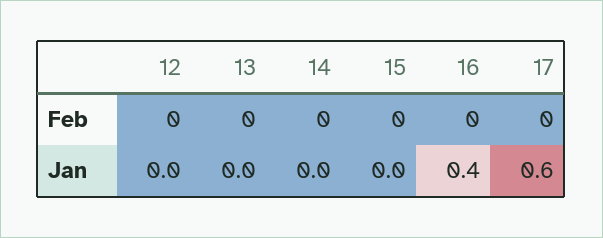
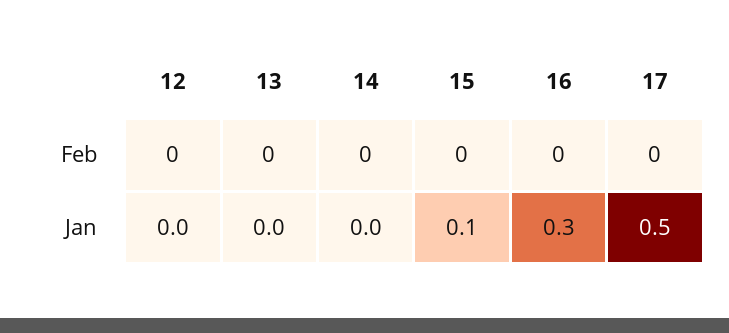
  {
    "12": {
      "Feb": 0,
      "Jan": 0
    },
    "13": {
      "Feb": 0,
      "Jan": 0
    },
    "14": {
      "Feb": 0,
      "Jan": 0
    },
    "15": {
      "Feb": 0,
-     "Jan": 0
+     "Jan": 0.1
    },
    "16": {
      "Feb": 0,
-     "Jan": 0.4
+     "Jan": 0.3
    },
    "17": {
      "Feb": 0,
-     "Jan": 0.6
+     "Jan": 0.5
    }
  }

